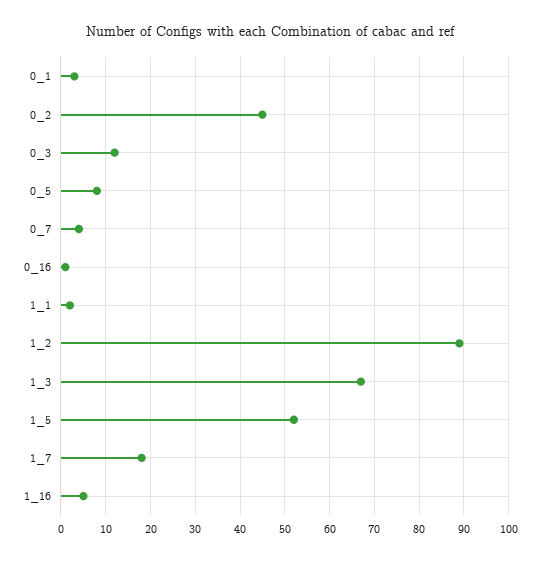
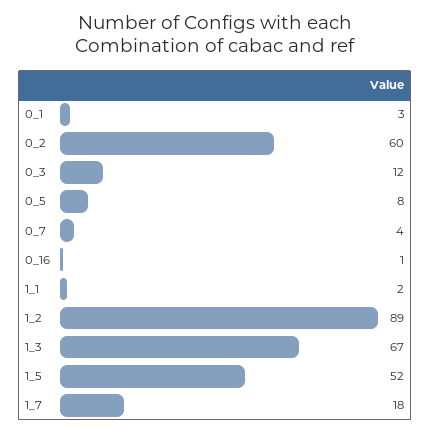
  {
    "0_1": 3,
-   "0_2": 45,
+   "0_2": 60,
    "0_3": 12,
    "0_5": 8,
    "0_7": 4,
    "0_16": 1,
    "1_1": 2,
    "1_2": 89,
    "1_3": 67,
    "1_5": 52,
-   "1_7": 18,
+   "1_7": 18
-   "1_16": 5
  }

